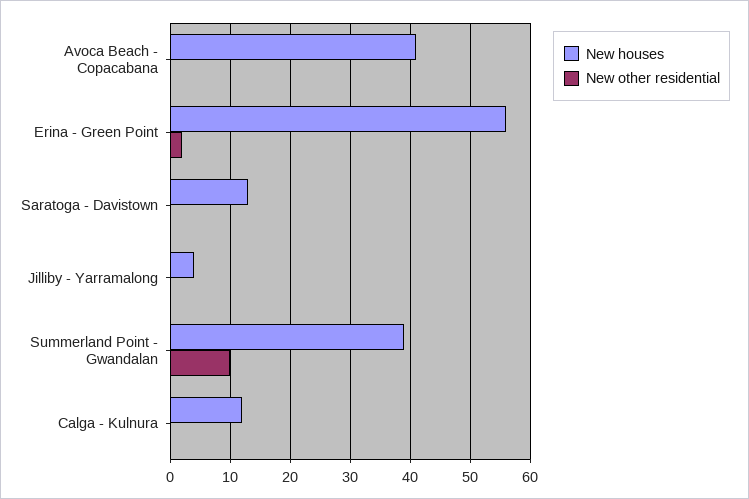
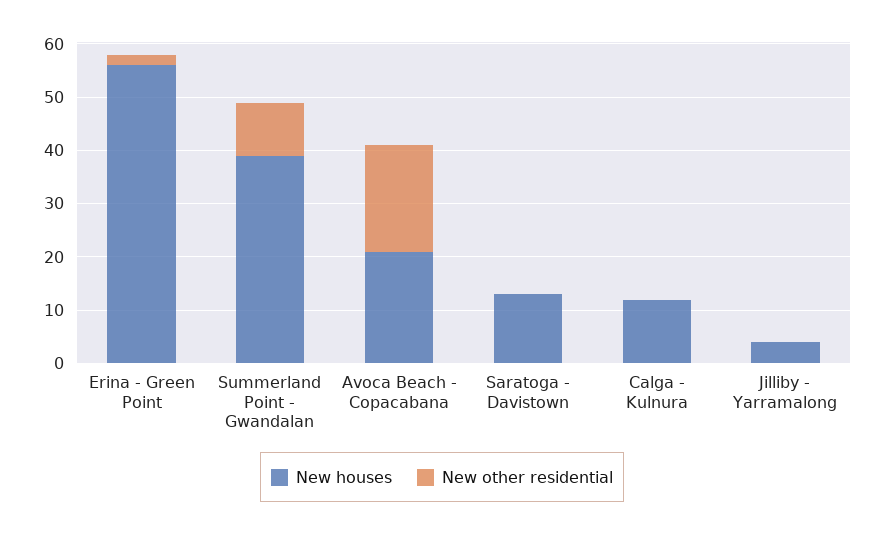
  {
    "New houses": {
-     "Avoca Beach - Copacabana": 40,
+     "Avoca Beach - Copacabana": 20,
      "Erina - Green Point": 55,
      "Saratoga - Davistown": 15,
      "Jilliby - Yarramalong": 5,
      "Summerland Point - Gwandalan": 40,
      "Calga - Kulnura": 10
    },
    "New other residential": {
-     "Avoca Beach - Copacabana": 0,
+     "Avoca Beach - Copacabana": 20,
      "Erina - Green Point": 0,
      "Saratoga - Davistown": 0,
      "Jilliby - Yarramalong": 0,
      "Summerland Point - Gwandalan": 10,
      "Calga - Kulnura": 0
    }
  }

